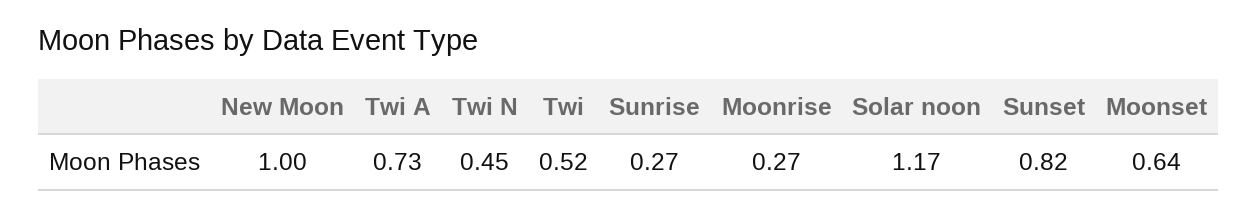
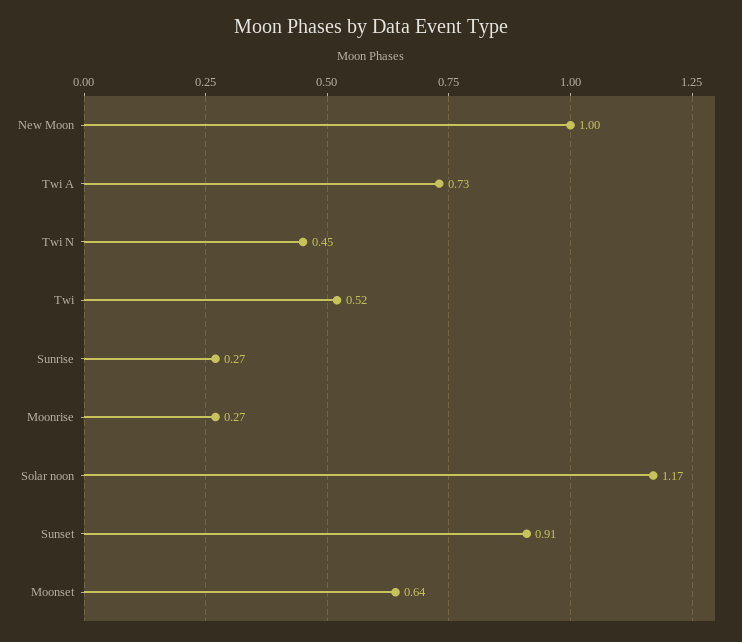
  {
    "New Moon": 1,
    "Twi A": 0.73,
    "Twi N": 0.45,
    "Twi": 0.52,
    "Sunrise": 0.27,
    "Moonrise": 0.27,
    "Solar noon": 1.17,
-   "Sunset": 0.82,
+   "Sunset": 0.91,
    "Moonset": 0.64
  }

